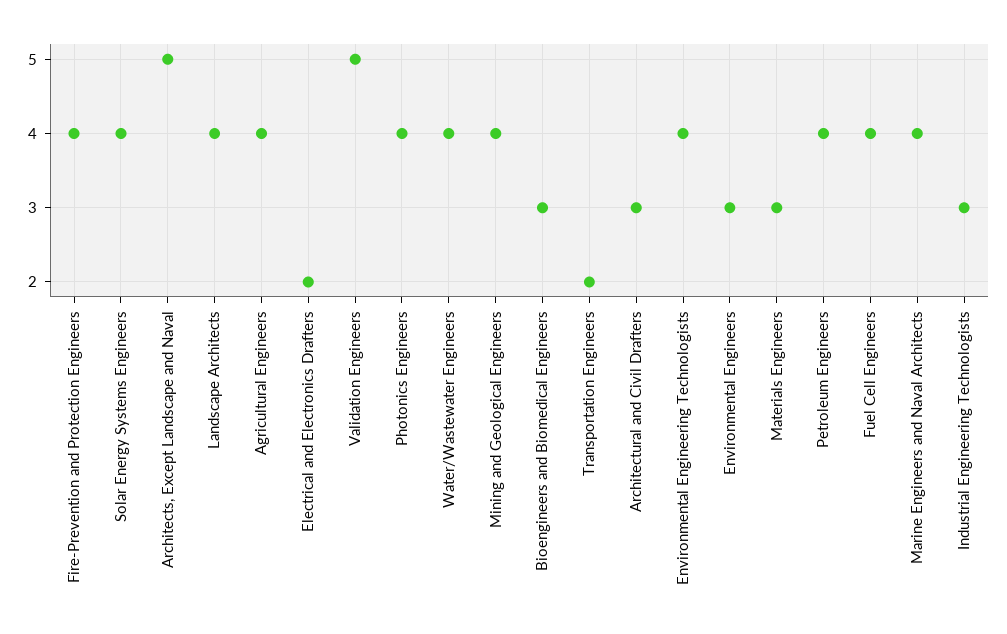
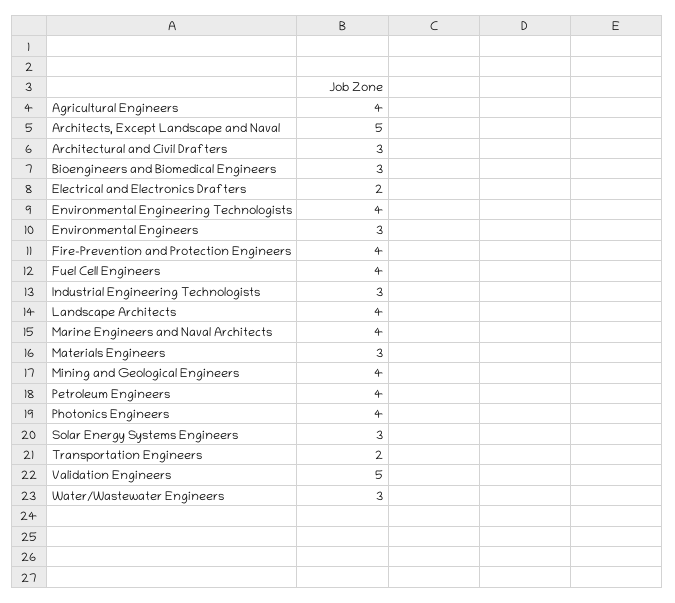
  {
    "Fire-Prevention and Protection Engineers": 4,
-   "Solar Energy Systems Engineers": 4,
+   "Solar Energy Systems Engineers": 3,
    "Architects, Except Landscape and Naval": 5,
    "Landscape Architects": 4,
    "Agricultural Engineers": 4,
    "Electrical and Electronics Drafters": 2,
    "Validation Engineers": 5,
    "Photonics Engineers": 4,
-   "Water/Wastewater Engineers": 4,
+   "Water/Wastewater Engineers": 3,
    "Mining and Geological Engineers": 4,
    "Bioengineers and Biomedical Engineers": 3,
    "Transportation Engineers": 2,
    "Architectural and Civil Drafters": 3,
    "Environmental Engineering Technologists": 4,
    "Environmental Engineers": 3,
    "Materials Engineers": 3,
    "Petroleum Engineers": 4,
    "Fuel Cell Engineers": 4,
    "Marine Engineers and Naval Architects": 4,
    "Industrial Engineering Technologists": 3
  }

